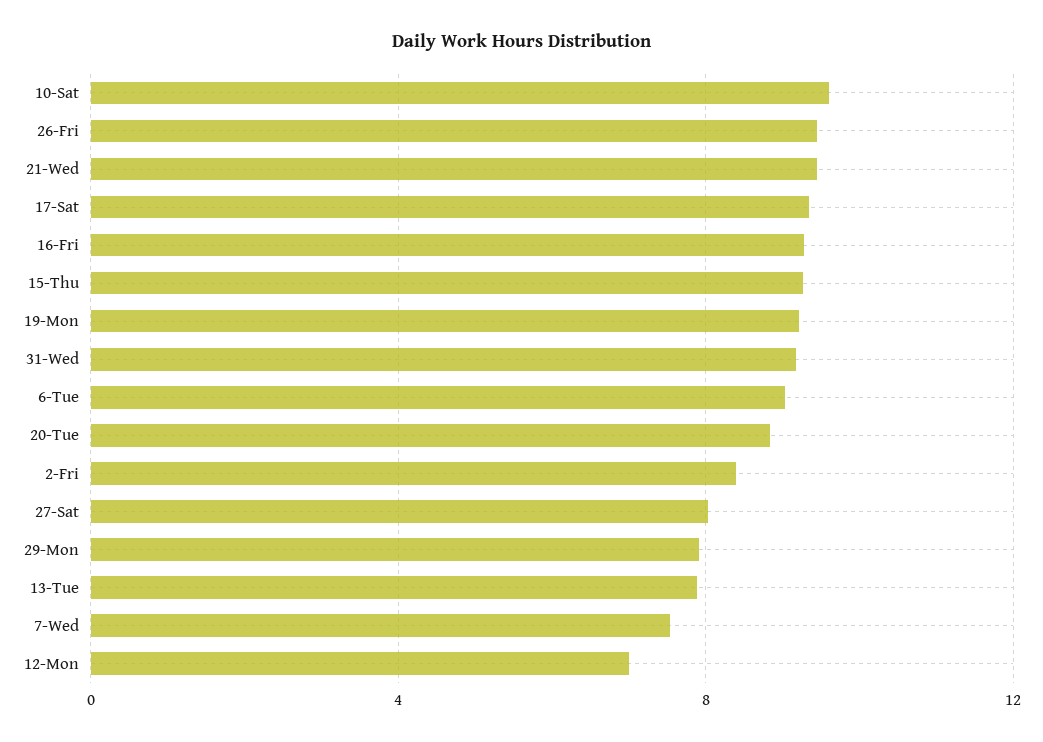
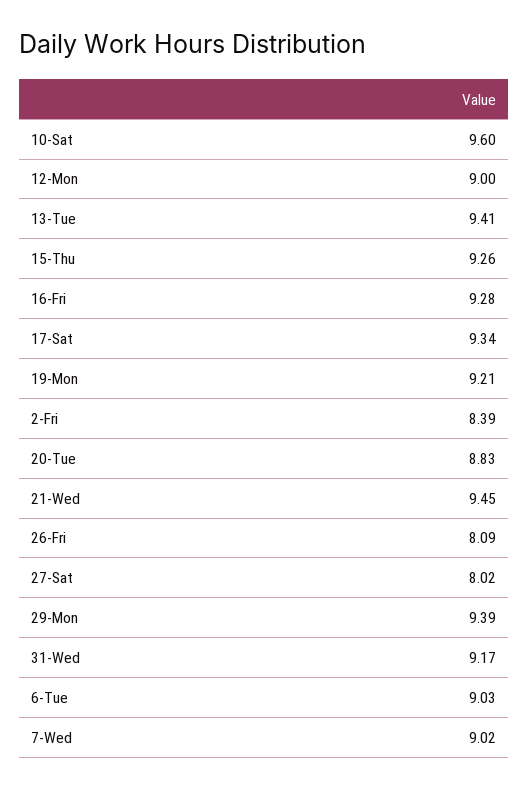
  {
    "10-Sat": 9.6,
-   "26-Fri": 9.5,
+   "26-Fri": 8.09,
    "21-Wed": 9.45,
    "17-Sat": 9.34,
    "16-Fri": 9.28,
    "15-Thu": 9.26,
    "19-Mon": 9.21,
    "31-Wed": 9.17,
    "6-Tue": 9.03,
    "20-Tue": 8.83,
    "2-Fri": 8.39,
    "27-Sat": 8.02,
-   "29-Mon": 8,
+   "29-Mon": 9.39,
-   "13-Tue": 8,
+   "13-Tue": 9.41,
-   "7-Wed": 7.5,
+   "7-Wed": 9.02,
-   "12-Mon": 7
+   "12-Mon": 9
  }

